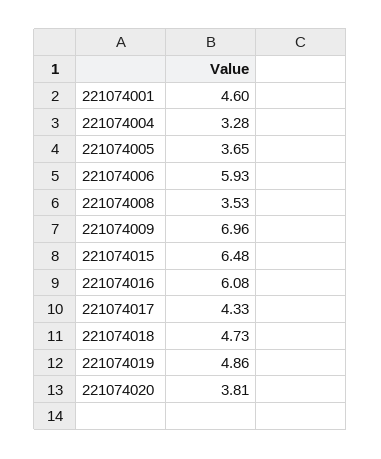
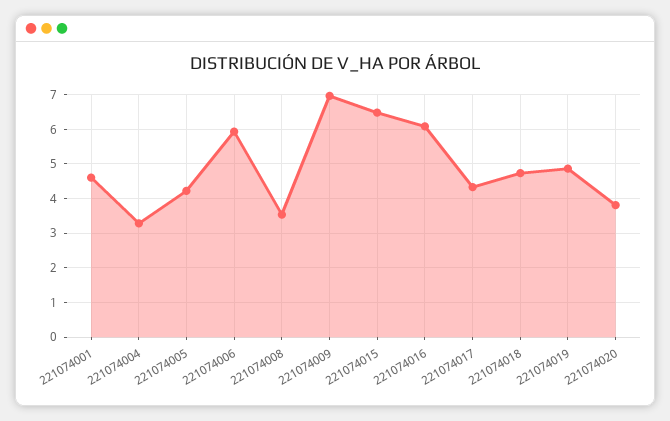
  {
    "221074001": 4.6,
    "221074004": 3.28,
-   "221074005": 3.65,
+   "221074005": 4.2,
    "221074006": 5.93,
    "221074008": 3.53,
    "221074009": 6.96,
    "221074015": 6.48,
    "221074016": 6.08,
    "221074017": 4.33,
    "221074018": 4.73,
    "221074019": 4.86,
    "221074020": 3.81
  }

